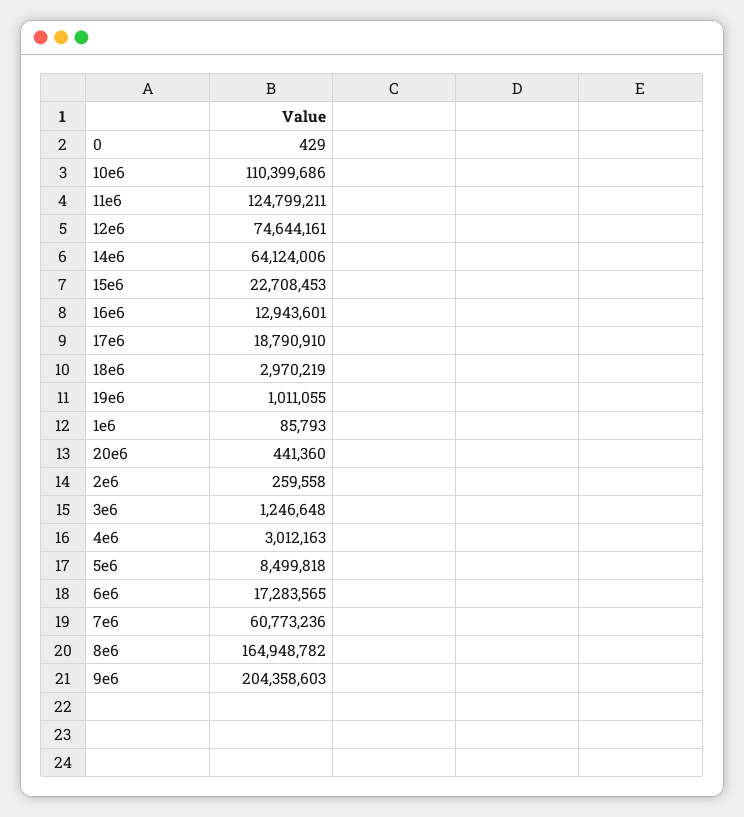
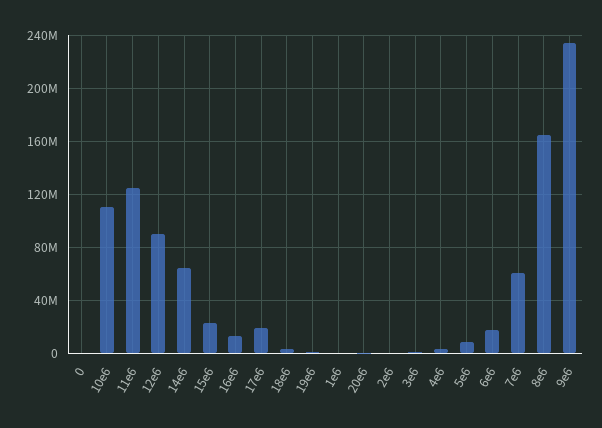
  {
    "0": 429,
    "10e6": 110399686,
    "11e6": 124799211,
-   "12e6": 74644161,
+   "12e6": 90000000,
    "14e6": 64124006,
    "15e6": 22708453,
    "16e6": 12943601,
    "17e6": 18790910,
    "18e6": 2970219,
    "19e6": 1011055,
    "1e6": 85793,
    "20e6": 441360,
    "2e6": 259558,
    "3e6": 1246648,
    "4e6": 3012163,
    "5e6": 8499818,
    "6e6": 17283565,
    "7e6": 60773236,
    "8e6": 164948782,
-   "9e6": 204358603
+   "9e6": 235000000
  }

